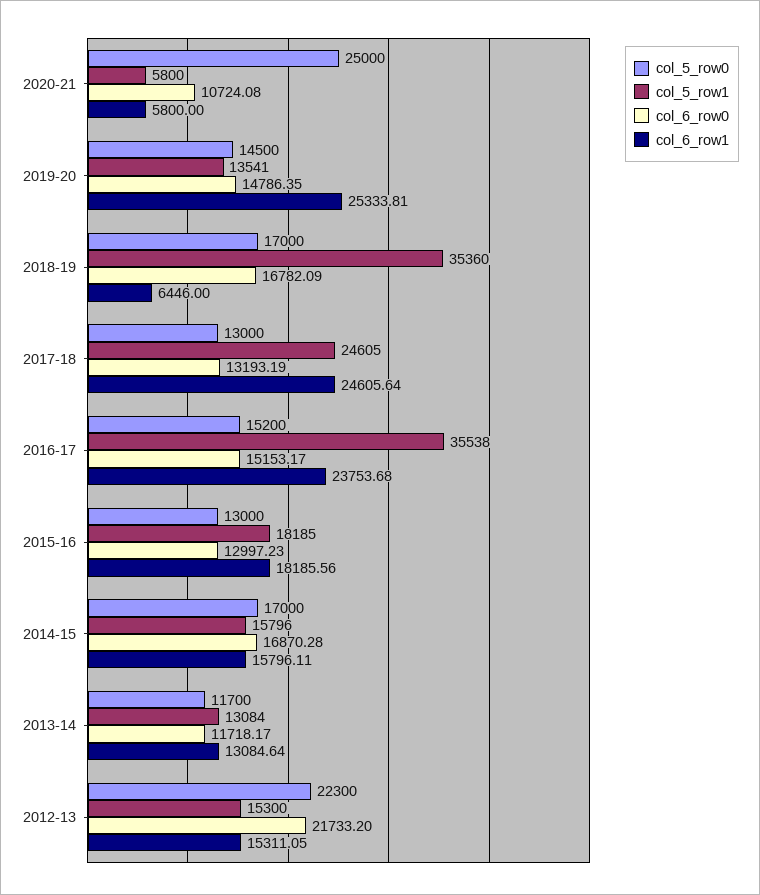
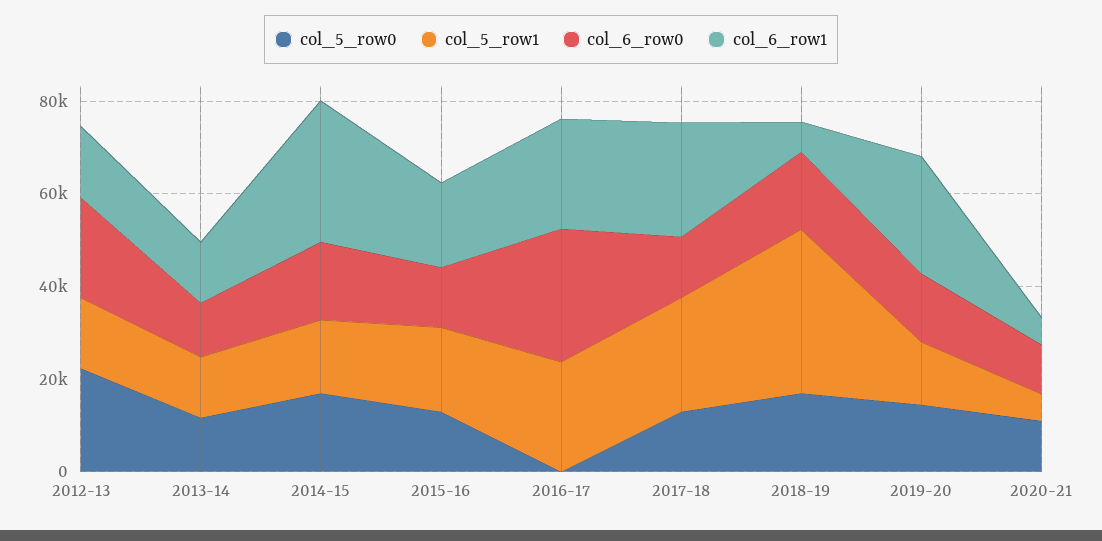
  {
    "col_5_row0": {
-     "2020-21": 25000,
+     "2020-21": 10000,
      "2019-20": 14500,
      "2018-19": 17000,
      "2017-18": 13000,
-     "2016-17": 15200,
+     "2016-17": 0,
      "2015-16": 13000,
      "2014-15": 17000,
      "2013-14": 11700,
      "2012-13": 22300
    },
    "col_5_row1": {
      "2020-21": 5800,
      "2019-20": 13541,
      "2018-19": 35360,
      "2017-18": 24605,
-     "2016-17": 35538,
+     "2016-17": 25000,
      "2015-16": 18185,
      "2014-15": 15796,
      "2013-14": 13084,
      "2012-13": 15300
    },
    "col_6_row0": {
      "2020-21": 10724.08,
      "2019-20": 14786.35,
      "2018-19": 16782.09,
      "2017-18": 13193.19,
-     "2016-17": 15153.17,
+     "2016-17": 30000,
      "2015-16": 12997.23,
      "2014-15": 16870.28,
      "2013-14": 11718.17,
      "2012-13": 21733.2
    },
    "col_6_row1": {
      "2020-21": 5800,
      "2019-20": 25333.81,
      "2018-19": 6446,
      "2017-18": 24605.64,
      "2016-17": 23753.68,
      "2015-16": 18185.56,
-     "2014-15": 15796.11,
+     "2014-15": 30000,
      "2013-14": 13084.64,
      "2012-13": 15311.05
    }
  }

